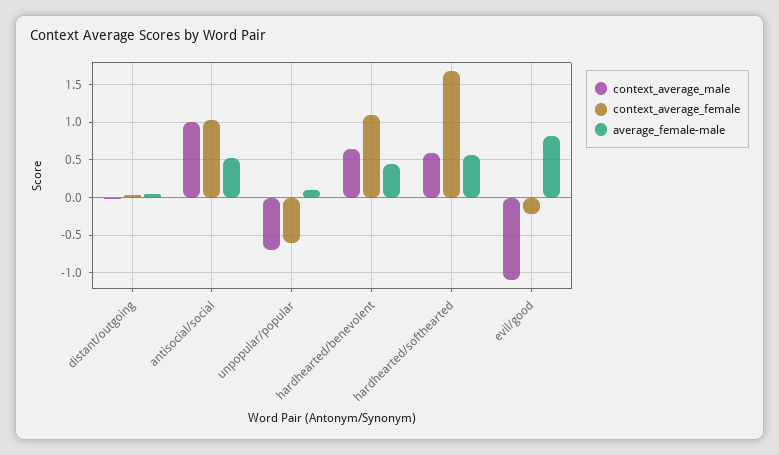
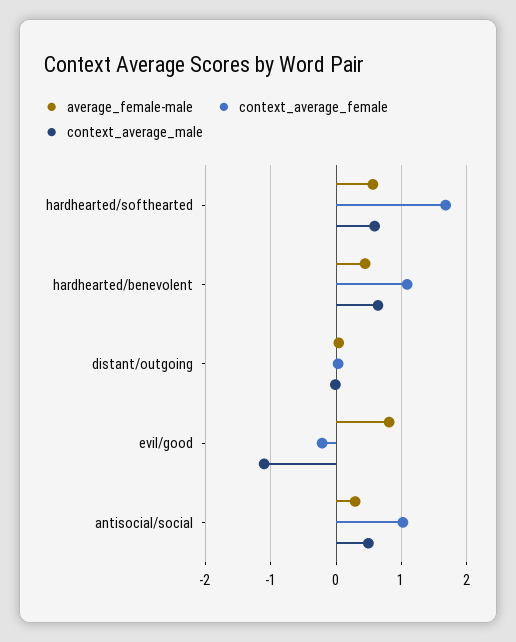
  {
    "context_average_male": {
      "distant/outgoing": 0,
-     "antisocial/social": 1,
+     "antisocial/social": 0.5,
-     "unpopular/popular": -0.7,
      "hardhearted/benevolent": 0.6,
      "hardhearted/softhearted": 0.6,
      "evil/good": -1.1
    },
    "context_average_female": {
      "distant/outgoing": 0,
      "antisocial/social": 1,
-     "unpopular/popular": -0.6,
      "hardhearted/benevolent": 1.1,
      "hardhearted/softhearted": 1.7,
      "evil/good": -0.2
    },
    "average_female-male": {
      "distant/outgoing": 0,
-     "antisocial/social": 0.5,
+     "antisocial/social": 0.3,
-     "unpopular/popular": 0.1,
      "hardhearted/benevolent": 0.4,
      "hardhearted/softhearted": 0.6,
      "evil/good": 0.8
    }
  }

